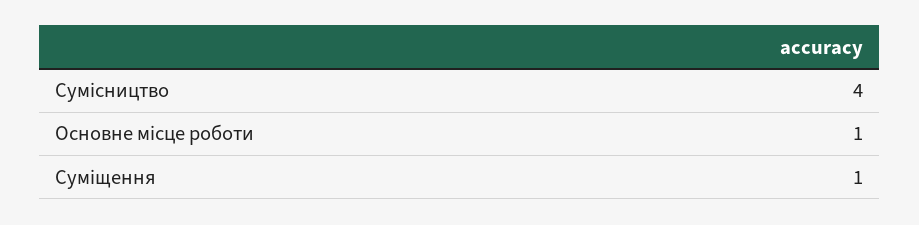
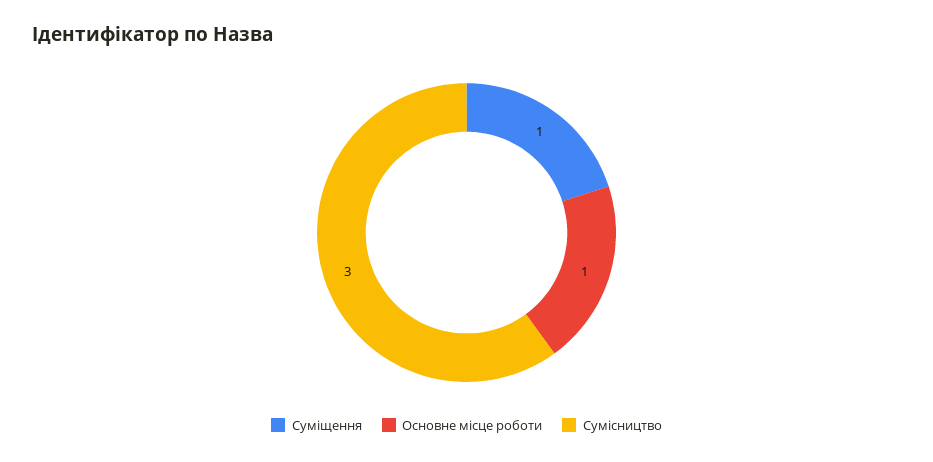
  {
-   "Сумісництво": 4,
+   "Сумісництво": 3,
    "Основне місце роботи": 1,
    "Суміщення": 1
  }

